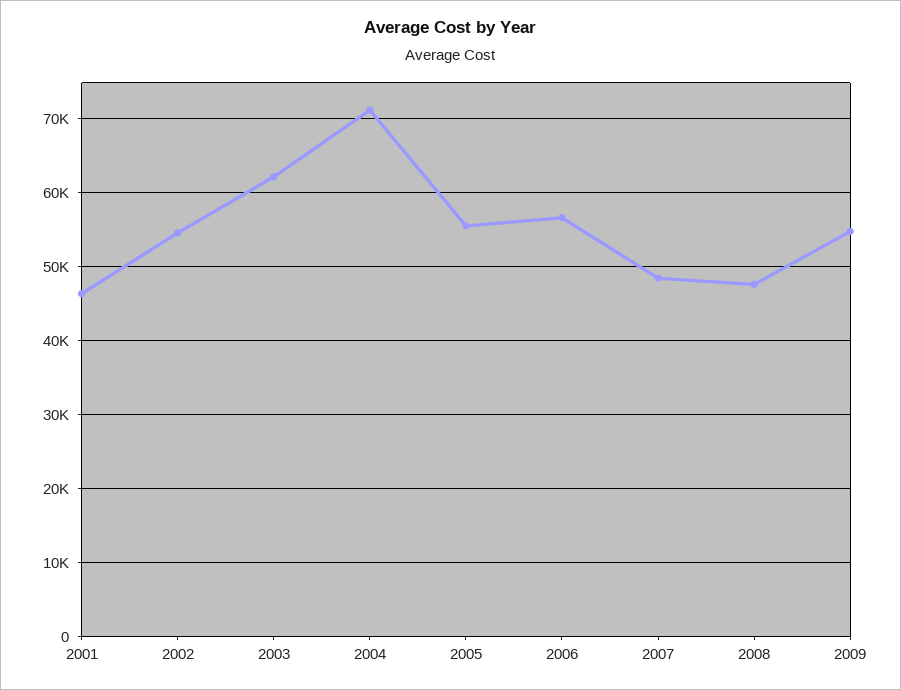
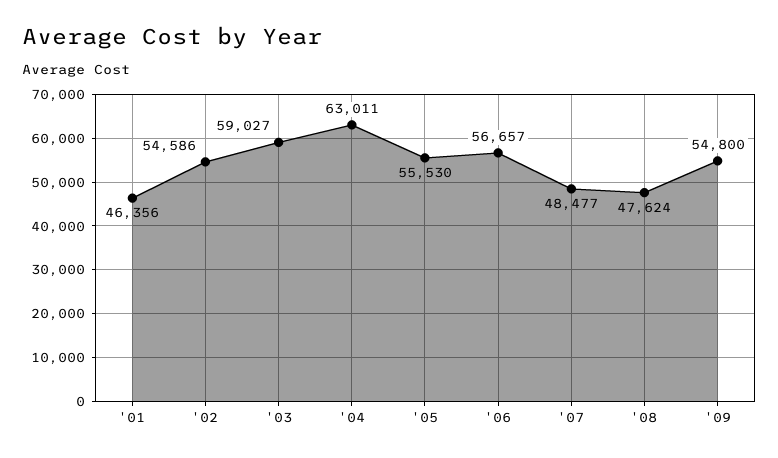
  {
    "2001": 46356,
    "2002": 54586,
-   "2003": 62000,
+   "2003": 59027,
-   "2004": 71000,
+   "2004": 63011,
    "2005": 55530,
    "2006": 56657,
    "2007": 48477,
    "2008": 47624,
    "2009": 54800
  }

